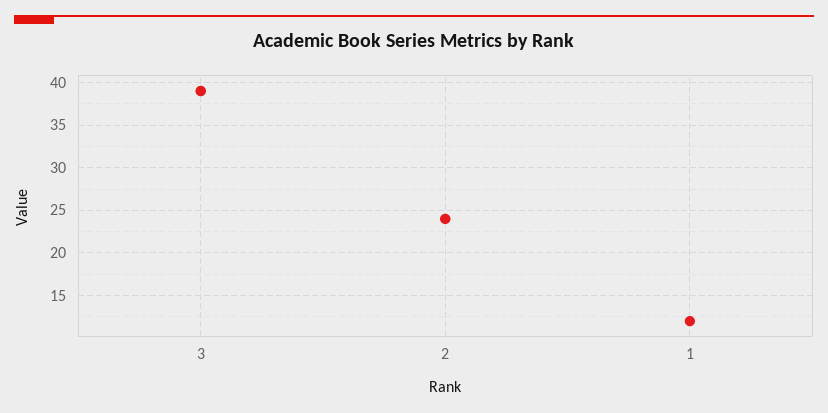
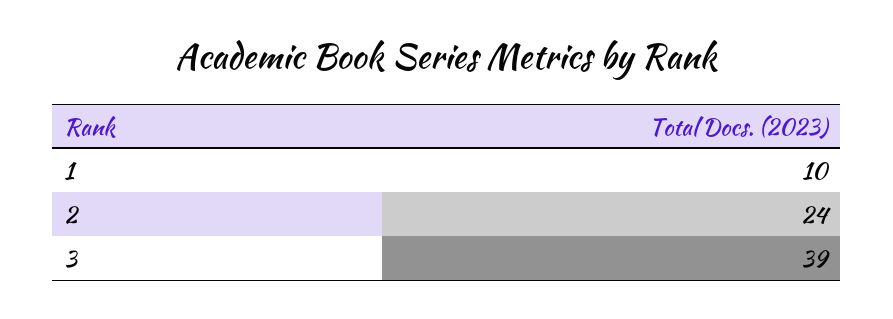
  {
    "3": 39,
    "2": 24,
-   "1": 12
+   "1": 10
  }

